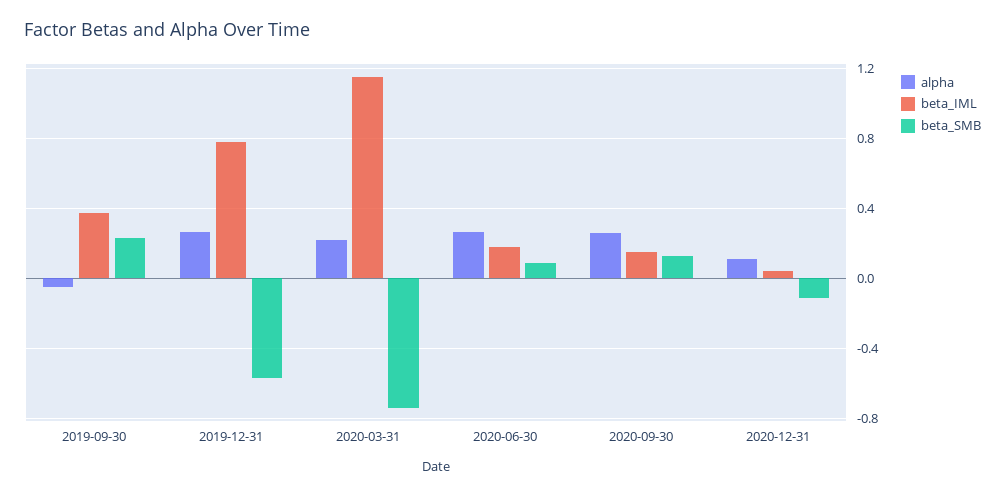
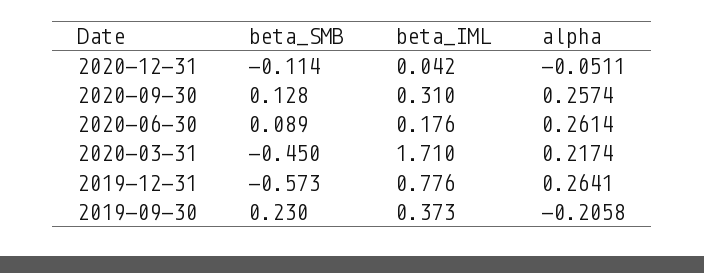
  {
    "alpha": {
-     "2019-09-30": -0.05,
+     "2019-09-30": -0.2058,
      "2019-12-31": 0.2641,
      "2020-03-31": 0.2174,
      "2020-06-30": 0.2614,
      "2020-09-30": 0.2574,
-     "2020-12-31": 0.1
+     "2020-12-31": -0.0511
    },
    "beta_IML": {
      "2019-09-30": 0.373,
      "2019-12-31": 0.776,
-     "2020-03-31": 1.15,
+     "2020-03-31": 1.71,
      "2020-06-30": 0.176,
-     "2020-09-30": 0.15,
+     "2020-09-30": 0.31,
      "2020-12-31": 0.042
    },
    "beta_SMB": {
      "2019-09-30": 0.23,
      "2019-12-31": -0.573,
-     "2020-03-31": -0.75,
+     "2020-03-31": -0.45,
      "2020-06-30": 0.089,
      "2020-09-30": 0.128,
      "2020-12-31": -0.114
    }
  }

